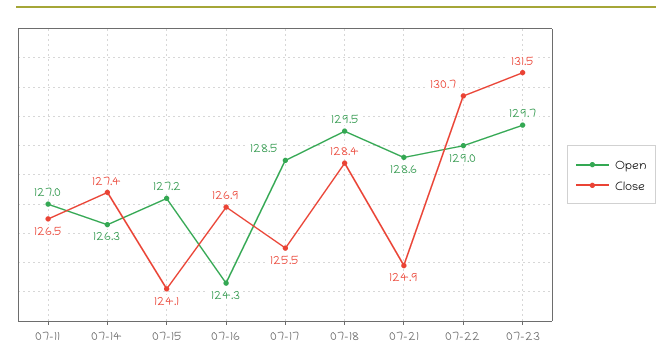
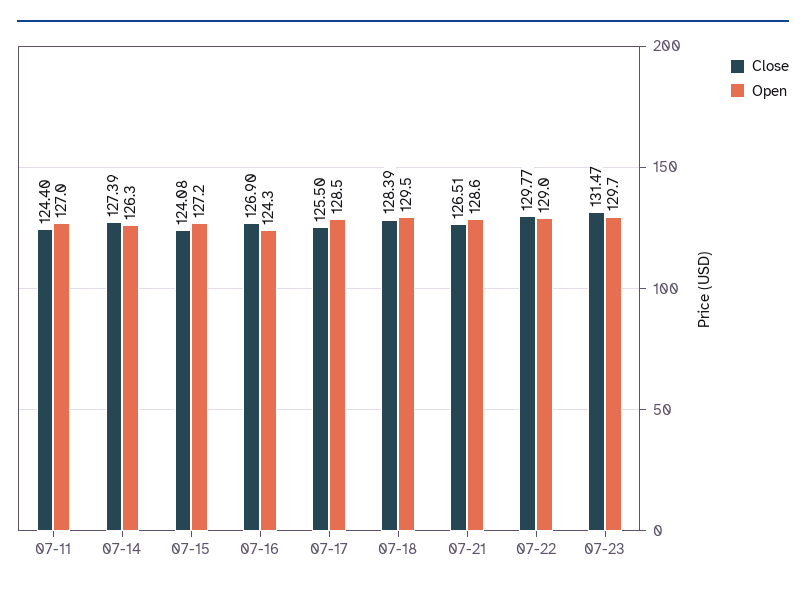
  {
    "Open": {
      "07-11": 127,
      "07-14": 126.3,
      "07-15": 127.2,
      "07-16": 124.3,
      "07-17": 128.5,
      "07-18": 129.5,
      "07-21": 128.6,
      "07-22": 129,
      "07-23": 129.7
    },
    "Close": {
-     "07-11": 126.5,
+     "07-11": 124.4,
      "07-14": 127.39,
      "07-15": 124.08,
      "07-16": 126.9,
      "07-17": 125.5,
      "07-18": 128.39,
-     "07-21": 124.9,
+     "07-21": 126.51,
-     "07-22": 130.7,
+     "07-22": 129.77,
      "07-23": 131.47
    }
  }

